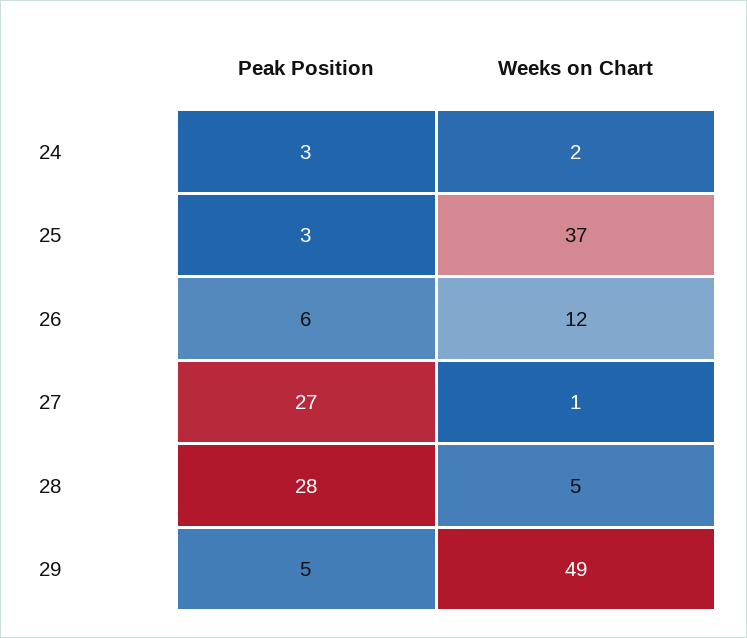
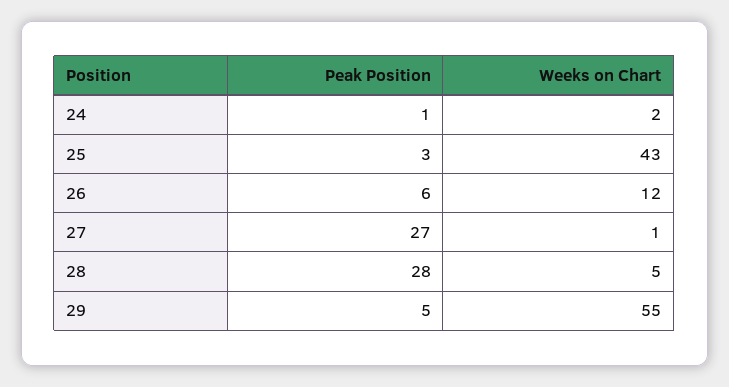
  {
    "Peak Position": {
-     "24": 3,
+     "24": 1,
      "25": 3,
      "26": 6,
      "27": 27,
      "28": 28,
      "29": 5
    },
    "Weeks on Chart": {
      "24": 2,
-     "25": 37,
+     "25": 43,
      "26": 12,
      "27": 1,
      "28": 5,
-     "29": 49
+     "29": 55
    }
  }

